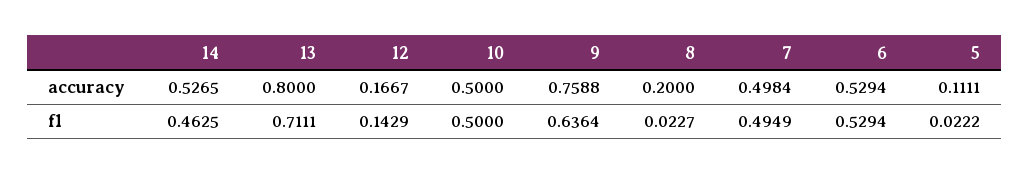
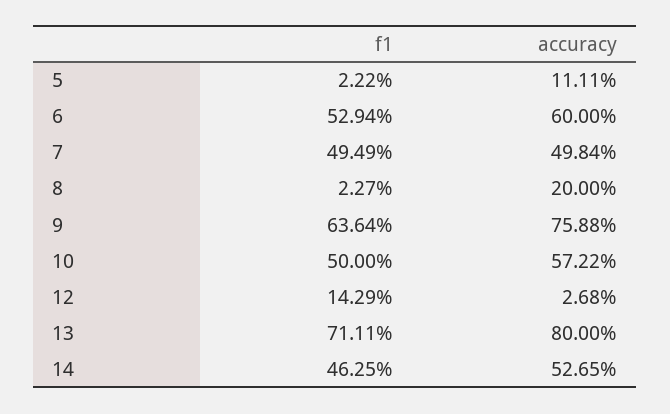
  {
    "14": {
      "accuracy": 0.5265,
      "f1": 0.4625
    },
    "13": {
      "accuracy": 0.8,
      "f1": 0.7111
    },
    "12": {
-     "accuracy": 0.1667,
+     "accuracy": 0.0268,
      "f1": 0.1429
    },
    "10": {
-     "accuracy": 0.5,
+     "accuracy": 0.5722,
      "f1": 0.5
    },
    "9": {
      "accuracy": 0.7588,
      "f1": 0.6364
    },
    "8": {
      "accuracy": 0.2,
      "f1": 0.0227
    },
    "7": {
      "accuracy": 0.4984,
      "f1": 0.4949
    },
    "6": {
-     "accuracy": 0.5294,
+     "accuracy": 0.6,
      "f1": 0.5294
    },
    "5": {
      "accuracy": 0.1111,
      "f1": 0.0222
    }
  }

